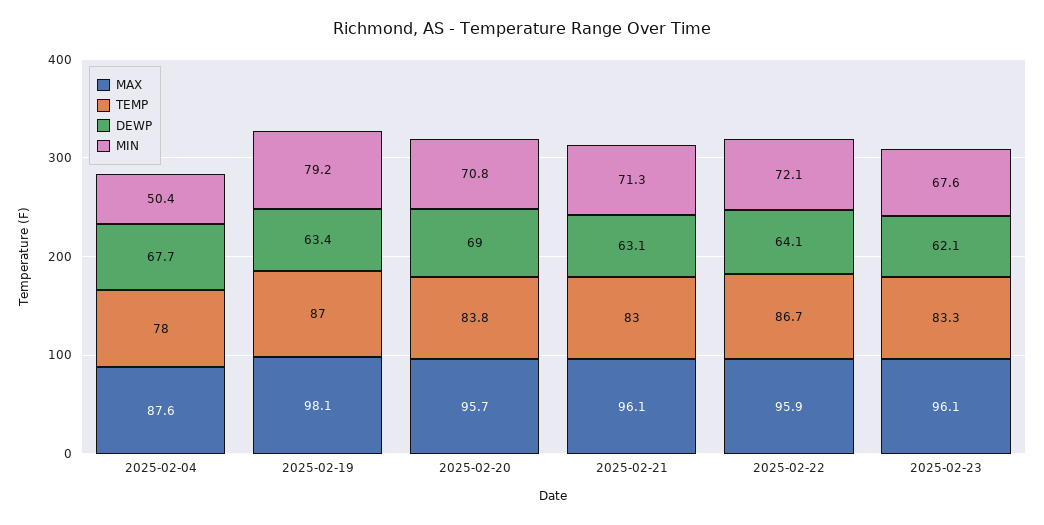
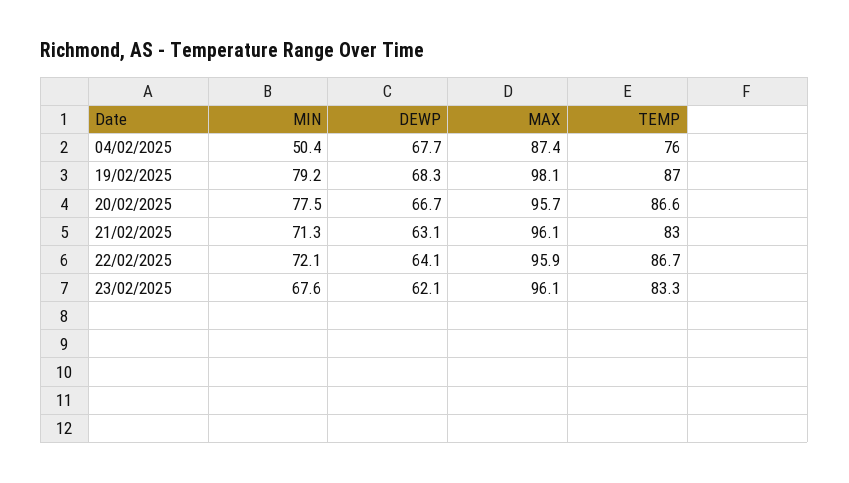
  {
    "MAX": {
-     "2025-02-04": 87.6,
+     "2025-02-04": 87.4,
      "2025-02-19": 98.1,
      "2025-02-20": 95.7,
      "2025-02-21": 96.1,
      "2025-02-22": 95.9,
      "2025-02-23": 96.1
    },
    "TEMP": {
-     "2025-02-04": 78,
+     "2025-02-04": 76,
      "2025-02-19": 87,
-     "2025-02-20": 83.8,
+     "2025-02-20": 86.6,
      "2025-02-21": 83,
      "2025-02-22": 86.7,
      "2025-02-23": 83.3
    },
    "DEWP": {
      "2025-02-04": 67.7,
-     "2025-02-19": 63.4,
+     "2025-02-19": 68.3,
-     "2025-02-20": 69,
+     "2025-02-20": 66.7,
      "2025-02-21": 63.1,
      "2025-02-22": 64.1,
      "2025-02-23": 62.1
    },
    "MIN": {
      "2025-02-04": 50.4,
      "2025-02-19": 79.2,
-     "2025-02-20": 70.8,
+     "2025-02-20": 77.5,
      "2025-02-21": 71.3,
      "2025-02-22": 72.1,
      "2025-02-23": 67.6
    }
  }

